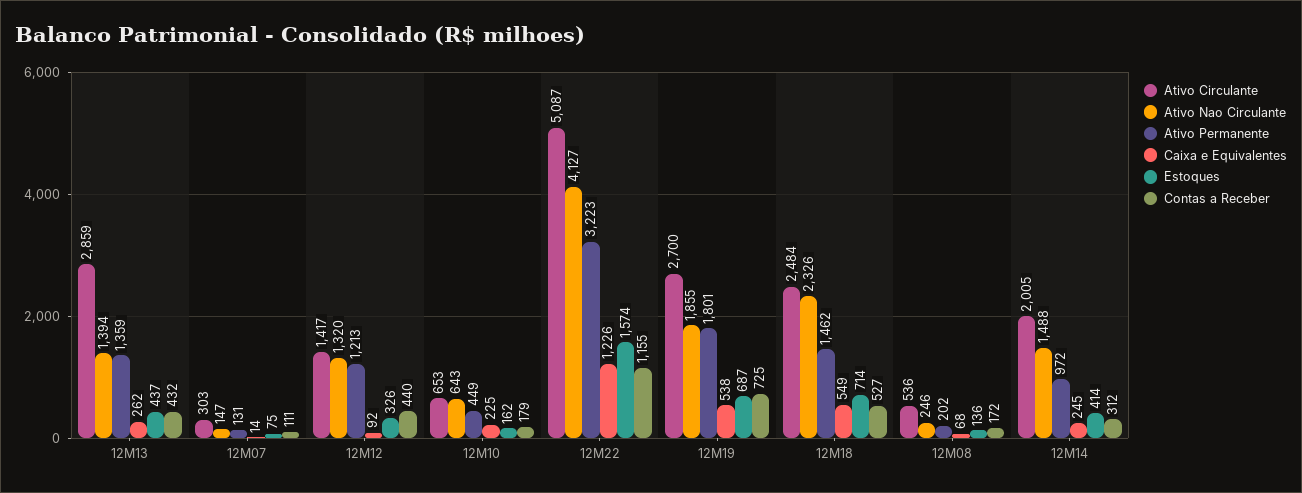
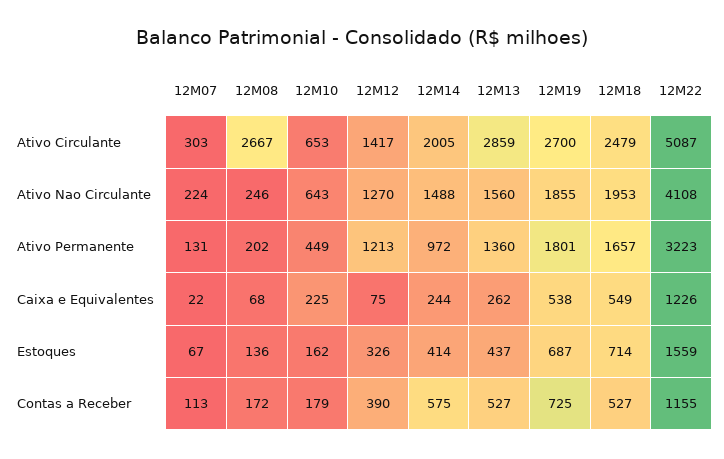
  {
    "Ativo Circulante": {
      "12M13": 2859,
      "12M07": 303,
      "12M12": 1417,
      "12M10": 653,
      "12M22": 5087,
      "12M19": 2700,
-     "12M18": 2484,
+     "12M18": 2479,
-     "12M08": 536,
+     "12M08": 2667,
      "12M14": 2005
    },
    "Ativo Nao Circulante": {
-     "12M13": 1394,
+     "12M13": 1560,
-     "12M07": 147,
+     "12M07": 224,
-     "12M12": 1320,
+     "12M12": 1270,
      "12M10": 643,
-     "12M22": 4127,
+     "12M22": 4108,
      "12M19": 1855,
-     "12M18": 2326,
+     "12M18": 1953,
      "12M08": 246,
      "12M14": 1488
    },
    "Ativo Permanente": {
-     "12M13": 1359,
+     "12M13": 1360,
      "12M07": 131,
      "12M12": 1213,
      "12M10": 449,
      "12M22": 3223,
      "12M19": 1801,
-     "12M18": 1462,
+     "12M18": 1657,
      "12M08": 202,
      "12M14": 972
    },
    "Caixa e Equivalentes": {
      "12M13": 262,
-     "12M07": 14,
+     "12M07": 22,
-     "12M12": 92,
+     "12M12": 75,
      "12M10": 225,
      "12M22": 1226,
      "12M19": 538,
      "12M18": 549,
      "12M08": 68,
-     "12M14": 245
+     "12M14": 244
    },
    "Estoques": {
      "12M13": 437,
-     "12M07": 75,
+     "12M07": 67,
      "12M12": 326,
      "12M10": 162,
-     "12M22": 1574,
+     "12M22": 1559,
      "12M19": 687,
      "12M18": 714,
      "12M08": 136,
      "12M14": 414
    },
    "Contas a Receber": {
-     "12M13": 432,
+     "12M13": 527,
-     "12M07": 111,
+     "12M07": 113,
-     "12M12": 440,
+     "12M12": 390,
      "12M10": 179,
      "12M22": 1155,
      "12M19": 725,
      "12M18": 527,
      "12M08": 172,
-     "12M14": 312
+     "12M14": 575
    }
  }

